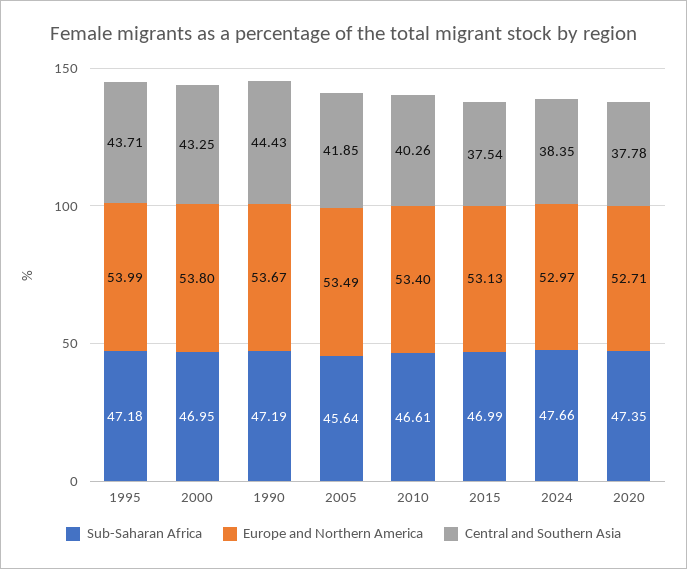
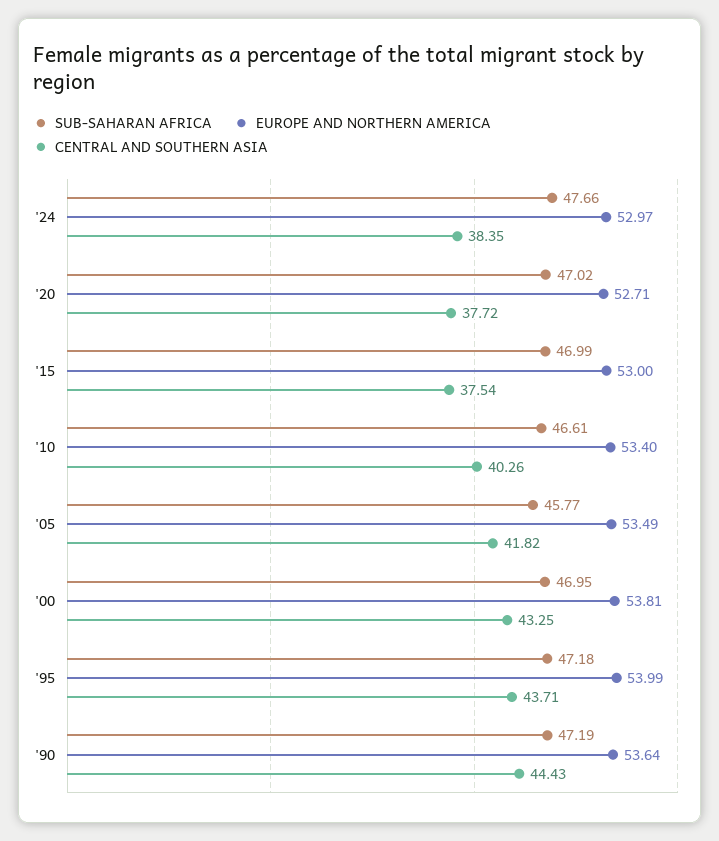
  {
    "Sub-Saharan Africa": {
      "1995": 47.18,
      "2000": 46.95,
      "1990": 47.19,
-     "2005": 45.64,
+     "2005": 45.77,
      "2010": 46.61,
      "2015": 46.99,
      "2024": 47.66,
-     "2020": 47.35
+     "2020": 47.02
    },
    "Europe and Northern America": {
      "1995": 53.99,
-     "2000": 53.8,
+     "2000": 53.81,
-     "1990": 53.67,
+     "1990": 53.64,
      "2005": 53.49,
      "2010": 53.4,
-     "2015": 53.13,
+     "2015": 53,
      "2024": 52.97,
      "2020": 52.71
    },
    "Central and Southern Asia": {
      "1995": 43.71,
      "2000": 43.25,
      "1990": 44.43,
-     "2005": 41.85,
+     "2005": 41.82,
      "2010": 40.26,
      "2015": 37.54,
      "2024": 38.35,
-     "2020": 37.78
+     "2020": 37.72
    }
  }

